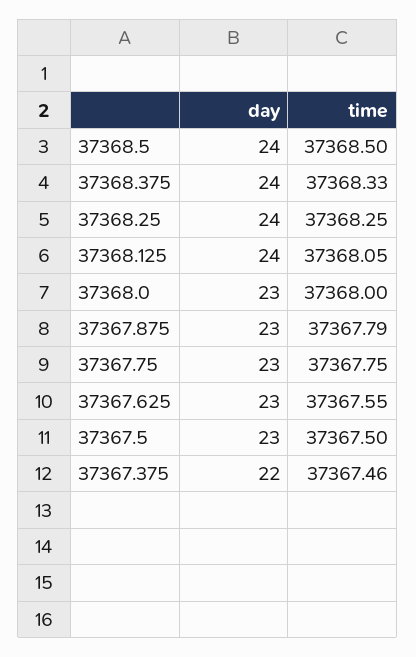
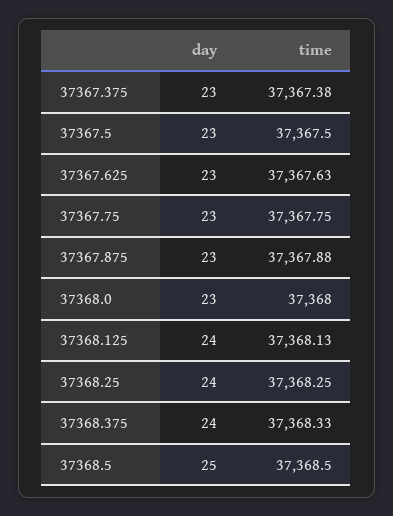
  {
    "day": {
-     "37368.5": 24,
+     "37368.5": 25,
      "37368.375": 24,
      "37368.25": 24,
      "37368.125": 24,
      "37368.0": 23,
      "37367.875": 23,
      "37367.75": 23,
      "37367.625": 23,
      "37367.5": 23,
-     "37367.375": 22
+     "37367.375": 23
    },
    "time": {
      "37368.5": 37368.5,
      "37368.375": 37368.33,
      "37368.25": 37368.25,
-     "37368.125": 37368.05,
+     "37368.125": 37368.13,
      "37368.0": 37368,
-     "37367.875": 37367.79,
+     "37367.875": 37367.88,
      "37367.75": 37367.75,
-     "37367.625": 37367.55,
+     "37367.625": 37367.63,
      "37367.5": 37367.5,
-     "37367.375": 37367.46
+     "37367.375": 37367.38
    }
  }

